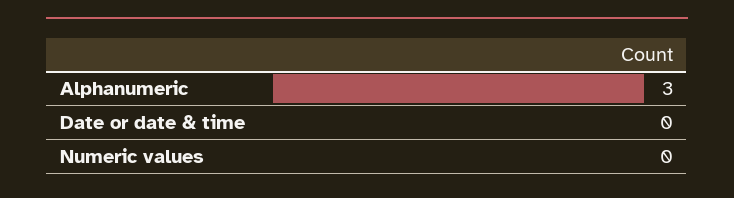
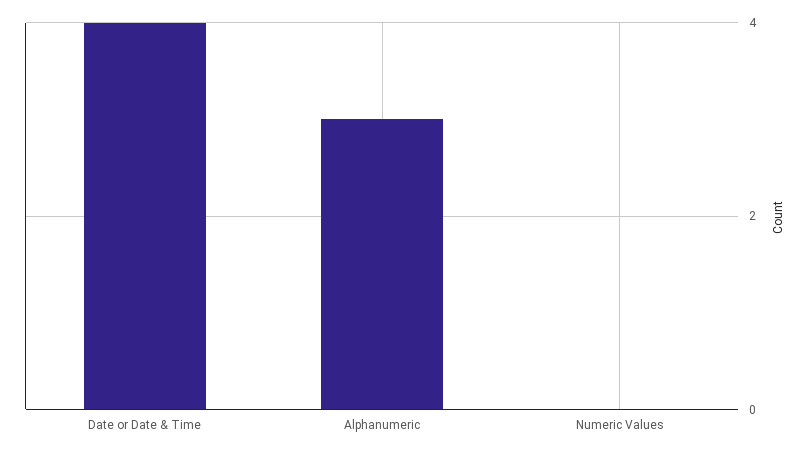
  {
    "Alphanumeric": 3,
-   "Date or date & time": 0,
+   "Date or date & time": 4,
    "Numeric values": 0
  }

